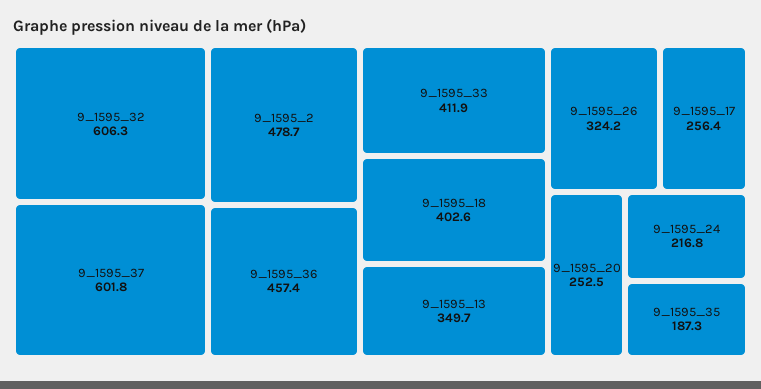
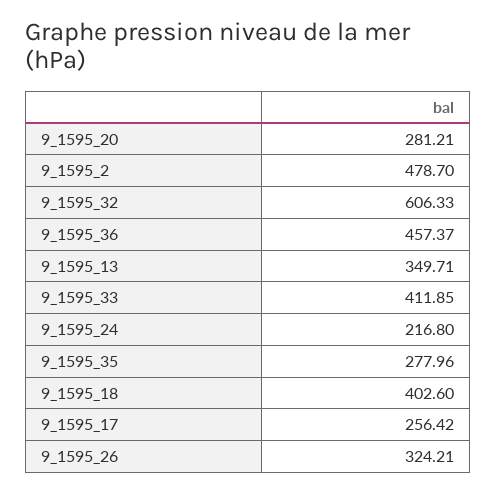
  {
    "9_1595_32": 606.33,
-   "9_1595_37": 601.8,
    "9_1595_2": 478.7,
    "9_1595_36": 457.37,
    "9_1595_33": 411.85,
    "9_1595_18": 402.6,
    "9_1595_13": 349.71,
    "9_1595_26": 324.21,
    "9_1595_17": 256.42,
-   "9_1595_20": 252.5,
+   "9_1595_20": 281.21,
    "9_1595_24": 216.8,
-   "9_1595_35": 187.3
+   "9_1595_35": 277.96
  }

